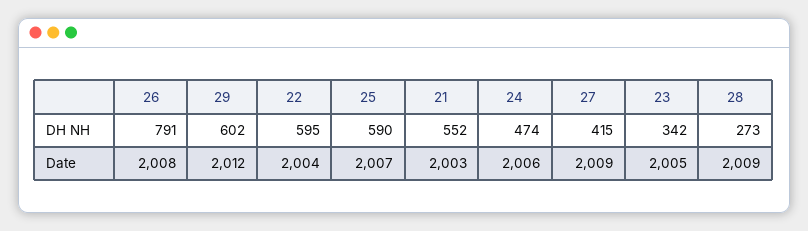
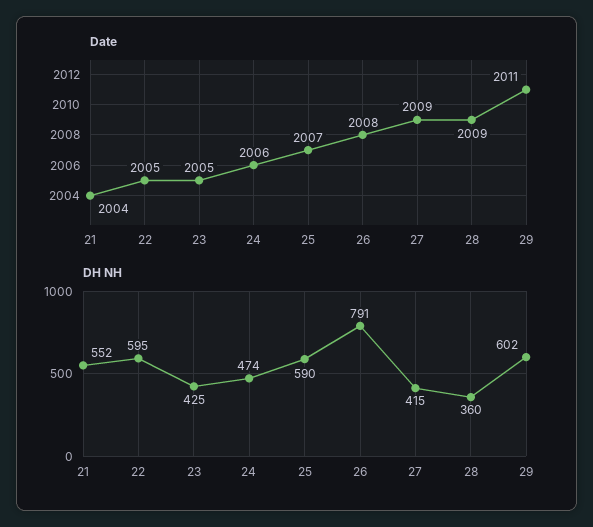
  {
    "DH NH": {
      "26": 791,
      "29": 602,
      "22": 595,
      "25": 590,
      "21": 552,
      "24": 474,
      "27": 415,
-     "23": 342,
+     "23": 425,
-     "28": 273
+     "28": 360
    },
    "Date": {
      "26": 2008,
-     "29": 2012,
+     "29": 2011,
-     "22": 2004,
+     "22": 2005,
      "25": 2007,
-     "21": 2003,
+     "21": 2004,
      "24": 2006,
      "27": 2009,
      "23": 2005,
      "28": 2009
    }
  }

